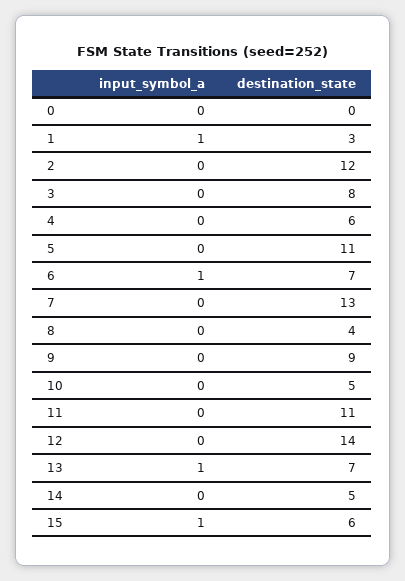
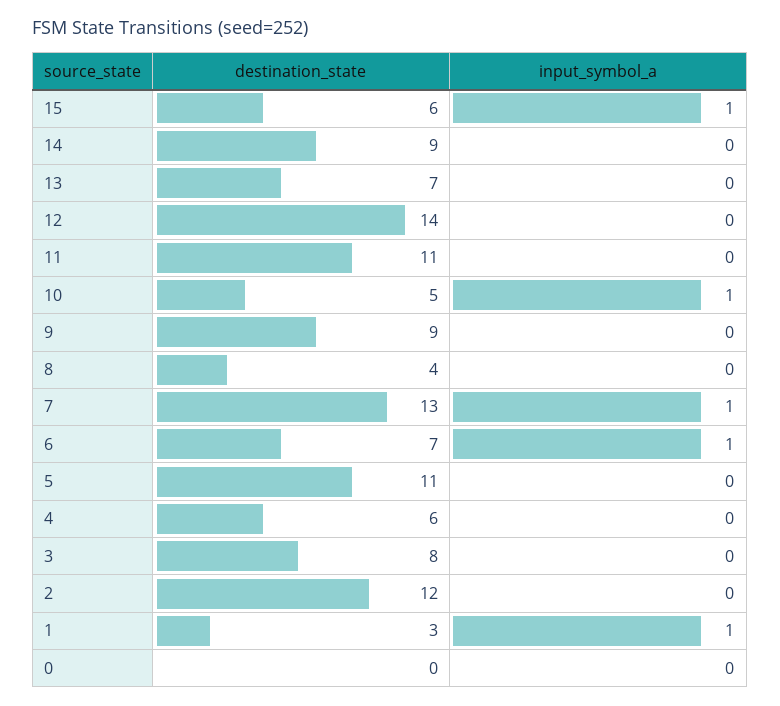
  {
    "input_symbol_a": {
      "0": 0,
      "1": 1,
      "2": 0,
      "3": 0,
      "4": 0,
      "5": 0,
      "6": 1,
-     "7": 0,
+     "7": 1,
      "8": 0,
      "9": 0,
-     "10": 0,
+     "10": 1,
      "11": 0,
      "12": 0,
-     "13": 1,
+     "13": 0,
      "14": 0,
      "15": 1
    },
    "destination_state": {
      "0": 0,
      "1": 3,
      "2": 12,
      "3": 8,
      "4": 6,
      "5": 11,
      "6": 7,
      "7": 13,
      "8": 4,
      "9": 9,
      "10": 5,
      "11": 11,
      "12": 14,
      "13": 7,
-     "14": 5,
+     "14": 9,
      "15": 6
    }
  }

